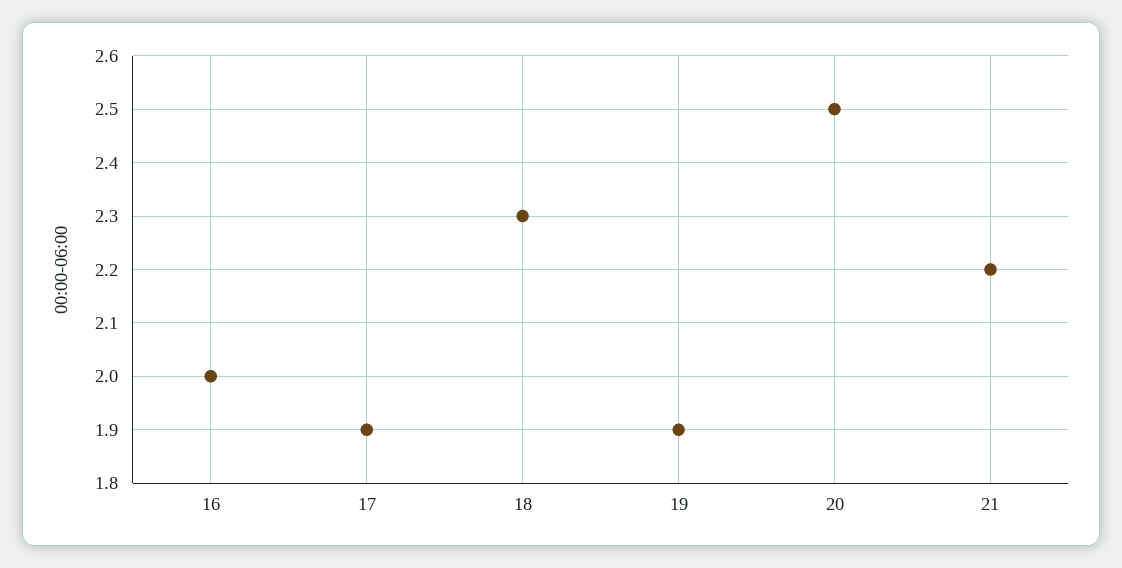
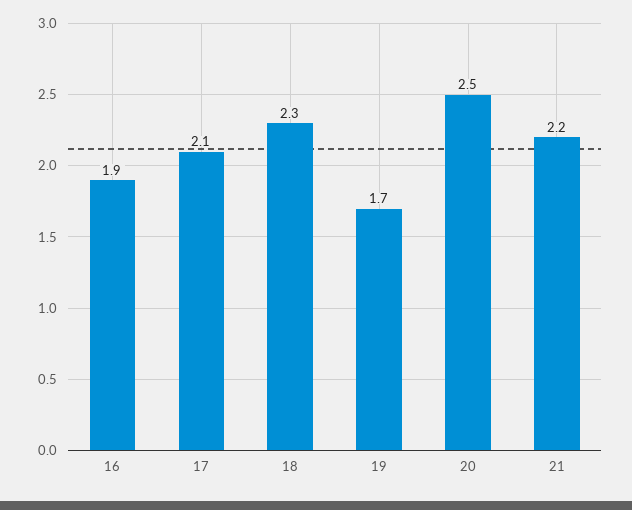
  {
-   "16": 2,
+   "16": 1.9,
-   "17": 1.9,
+   "17": 2.1,
    "18": 2.3,
-   "19": 1.9,
+   "19": 1.7,
    "20": 2.5,
    "21": 2.2
  }

